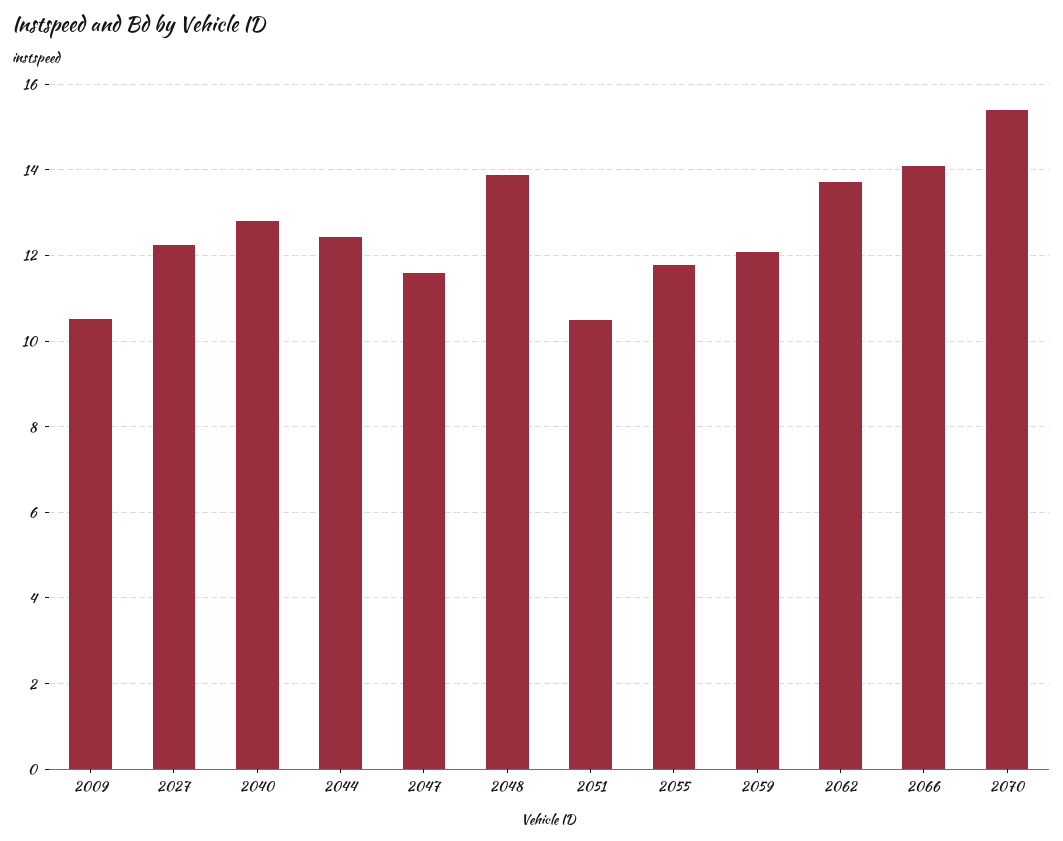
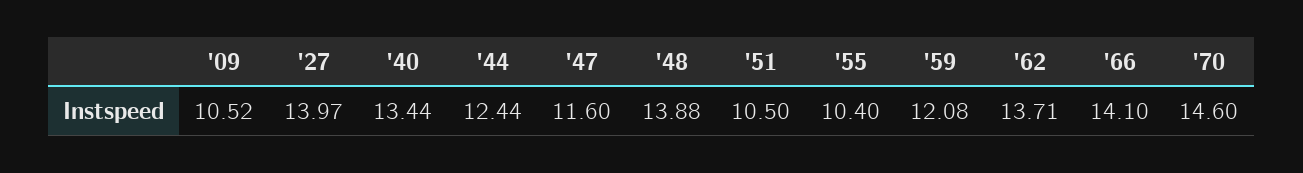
  {
    "2009": 10.52,
-   "2027": 12.2,
+   "2027": 13.97,
-   "2040": 12.8,
+   "2040": 13.44,
    "2044": 12.44,
    "2047": 11.6,
    "2048": 13.88,
    "2051": 10.5,
-   "2055": 11.8,
+   "2055": 10.4,
    "2059": 12.08,
    "2062": 13.71,
    "2066": 14.1,
-   "2070": 15.4
+   "2070": 14.6
  }

